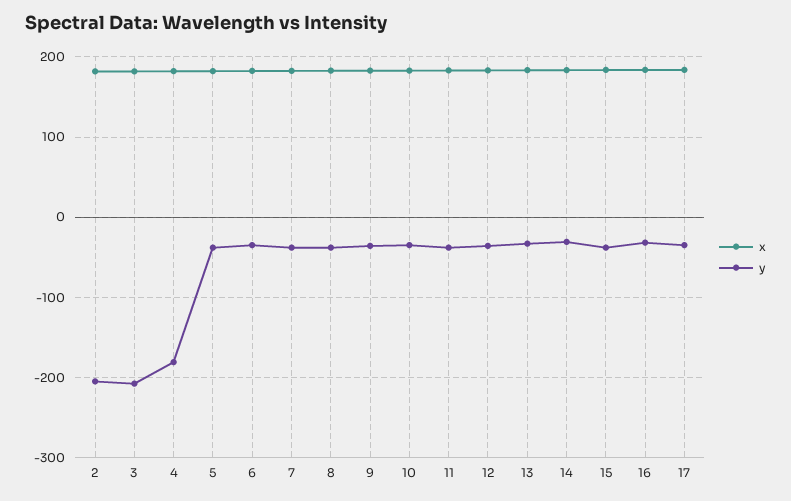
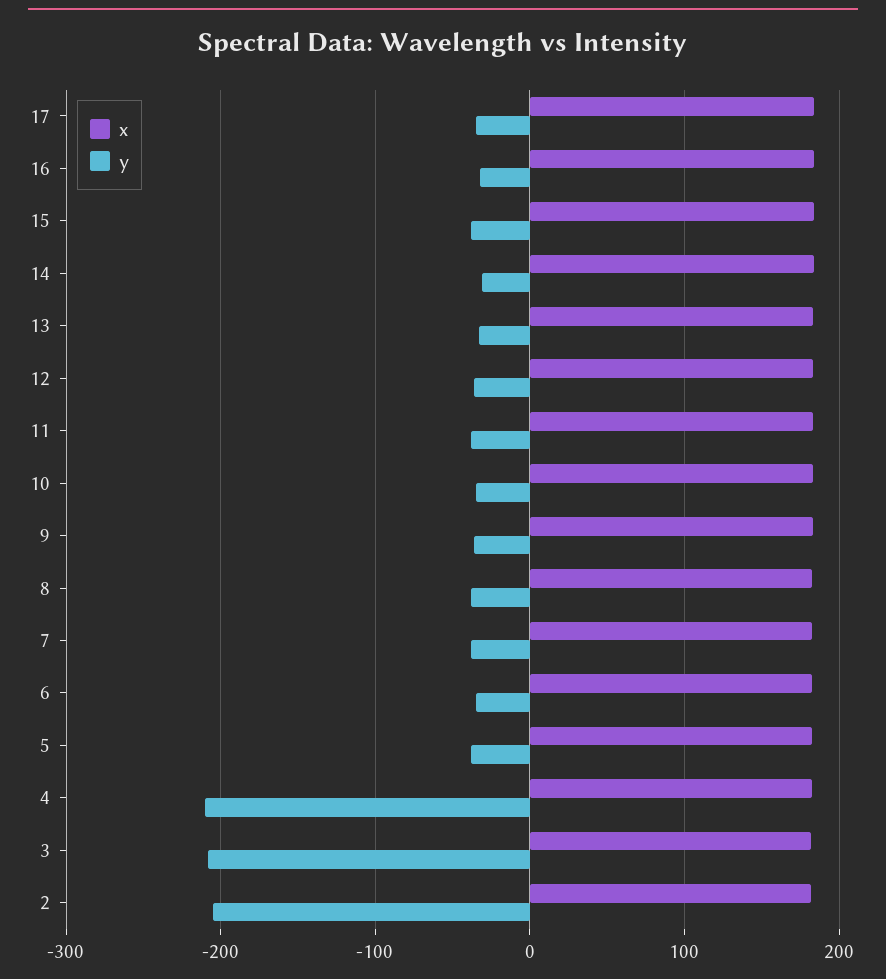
  {
    "x": {
      "2": 180,
      "3": 180,
      "4": 180,
      "5": 180,
      "6": 180,
      "7": 180,
      "8": 180,
      "9": 180,
      "10": 180,
      "11": 180,
      "12": 180,
      "13": 180,
      "14": 180,
      "15": 180,
      "16": 180,
      "17": 180
    },
    "y": {
      "2": -210,
      "3": -210,
-     "4": -180,
+     "4": -210,
      "5": -40,
      "6": -40,
      "7": -40,
      "8": -40,
      "9": -40,
      "10": -40,
      "11": -40,
      "12": -40,
      "13": -30,
      "14": -30,
      "15": -40,
      "16": -30,
      "17": -40
    }
  }

